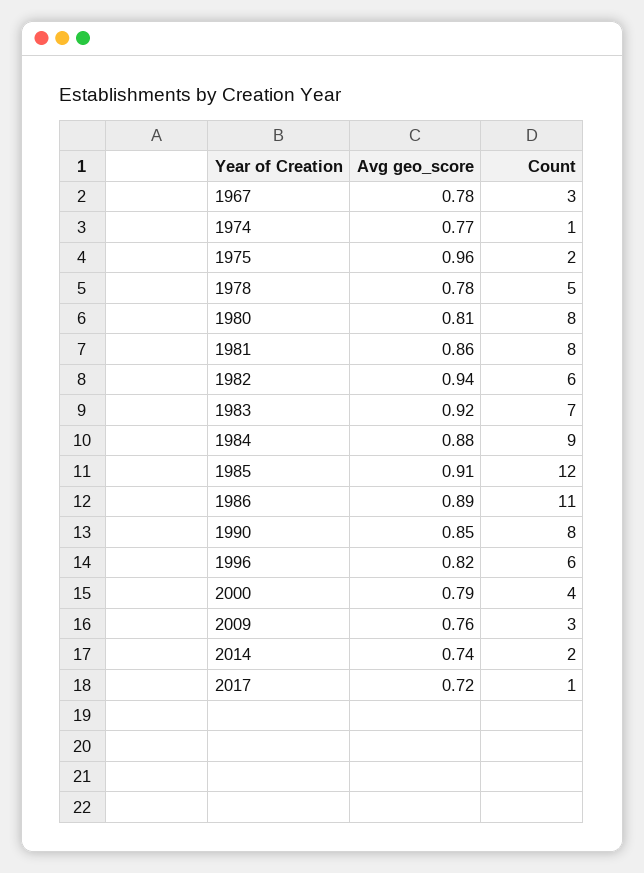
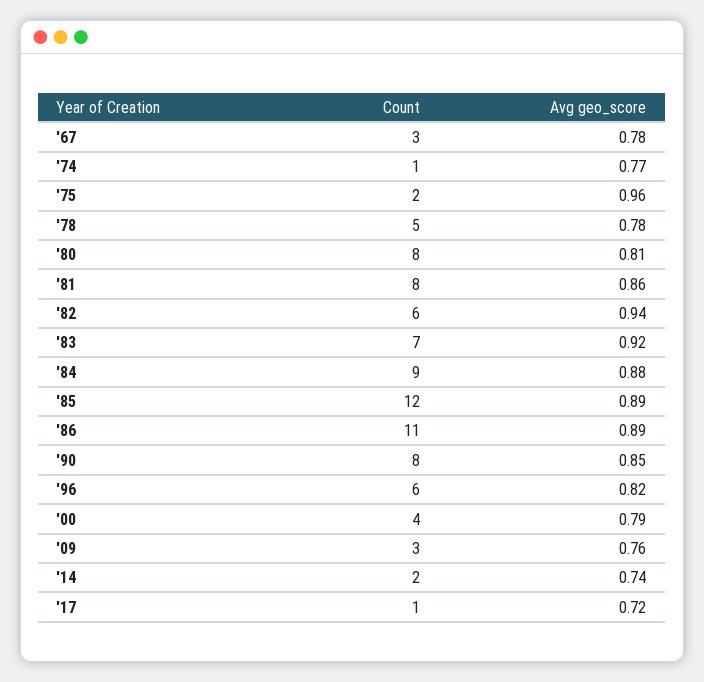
  {
    "Avg geo_score": {
      "1967": 0.78,
      "1974": 0.77,
      "1975": 0.96,
      "1978": 0.78,
      "1980": 0.81,
      "1981": 0.86,
      "1982": 0.94,
      "1983": 0.92,
      "1984": 0.88,
-     "1985": 0.91,
+     "1985": 0.89,
      "1986": 0.89,
      "1990": 0.85,
      "1996": 0.82,
      "2000": 0.79,
      "2009": 0.76,
      "2014": 0.74,
      "2017": 0.72
    },
    "Count": {
      "1967": 3,
      "1974": 1,
      "1975": 2,
      "1978": 5,
      "1980": 8,
      "1981": 8,
      "1982": 6,
      "1983": 7,
      "1984": 9,
      "1985": 12,
      "1986": 11,
      "1990": 8,
      "1996": 6,
      "2000": 4,
      "2009": 3,
      "2014": 2,
      "2017": 1
    }
  }

